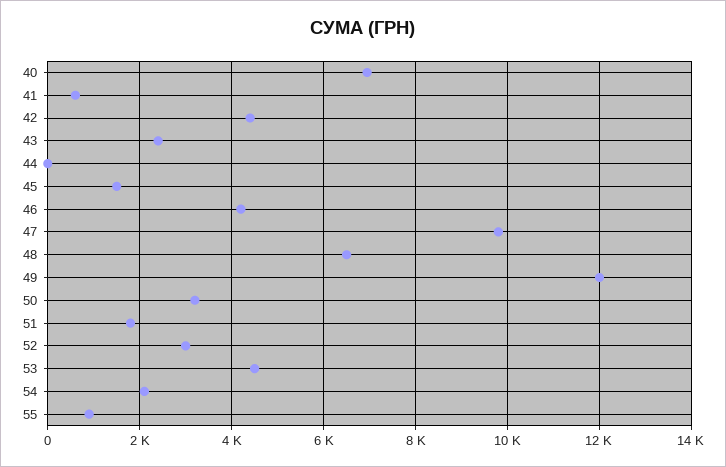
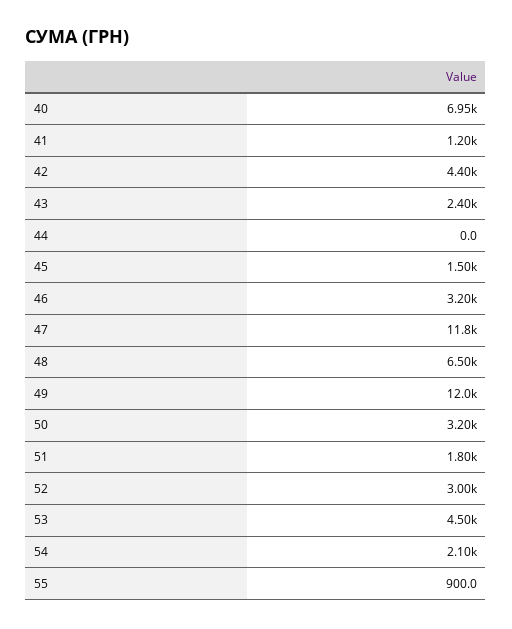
  {
    "40": 6950,
-   "41": 600,
+   "41": 1200,
    "42": 4400,
    "43": 2400,
    "44": 0,
    "45": 1500,
-   "46": 4200,
+   "46": 3200,
-   "47": 9800,
+   "47": 11800,
    "48": 6500,
    "49": 12000,
    "50": 3200,
    "51": 1800,
    "52": 3000,
    "53": 4500,
    "54": 2100,
    "55": 900
  }

